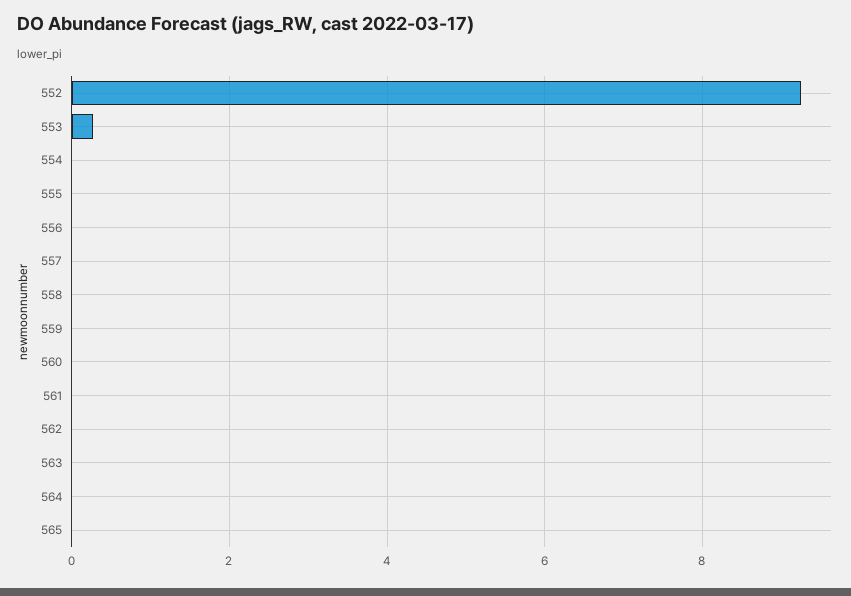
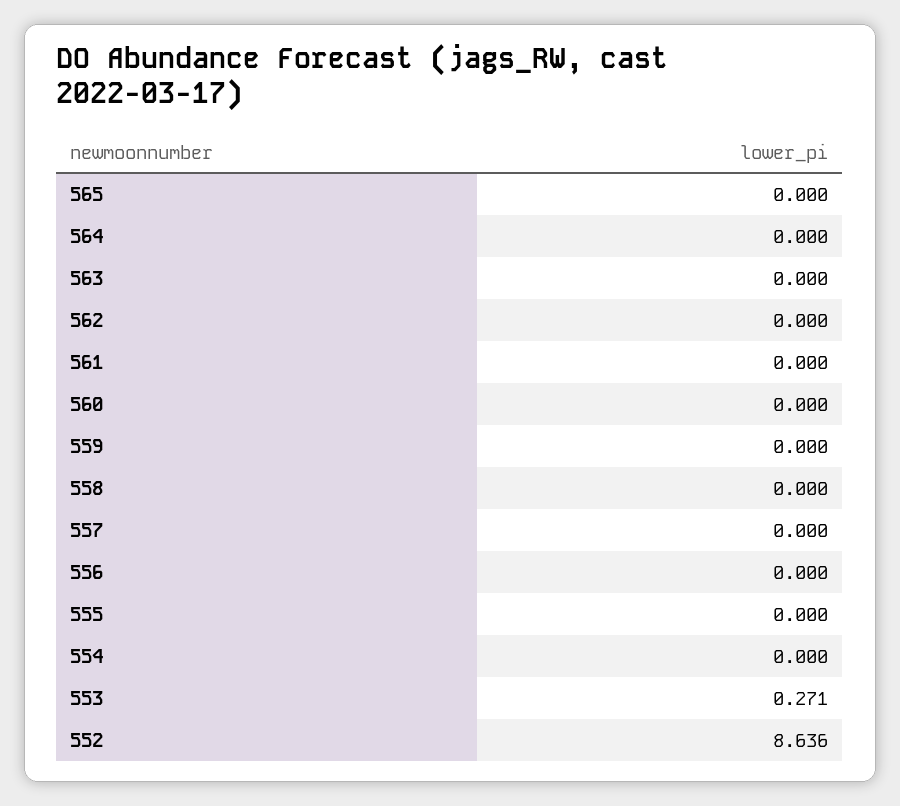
  {
-   "552": 9.2,
+   "552": 8.636,
    "553": 0.271,
    "554": 0,
    "555": 0,
    "556": 0,
    "557": 0,
    "558": 0,
    "559": 0,
    "560": 0,
    "561": 0,
    "562": 0,
    "563": 0,
    "564": 0,
    "565": 0
  }

